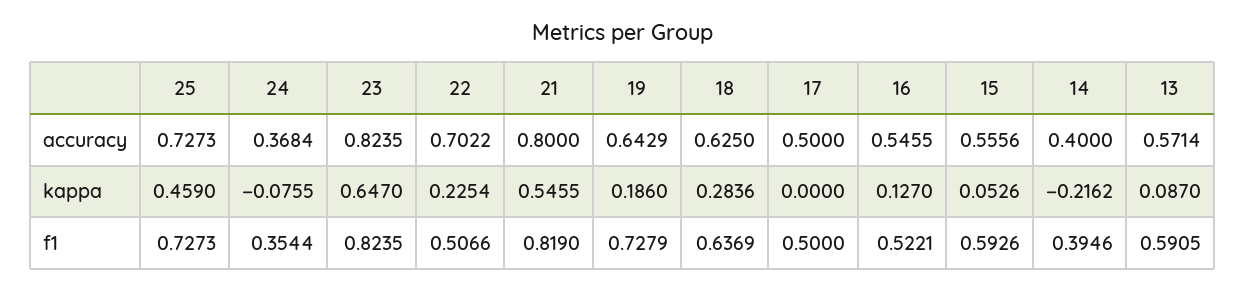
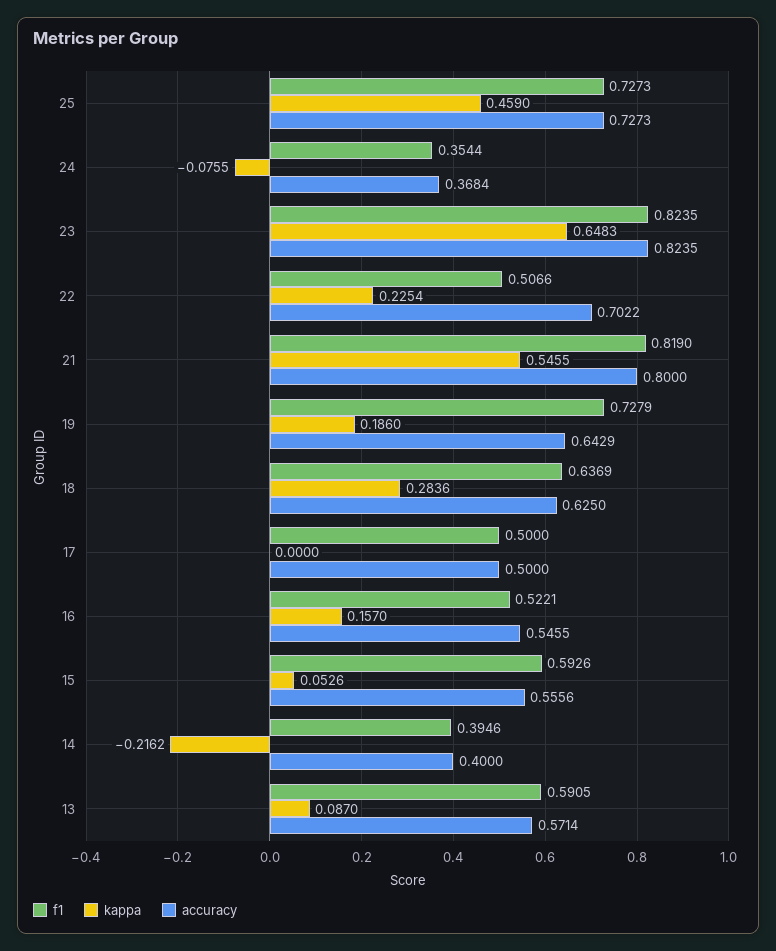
  {
    "accuracy": {
      "25": 0.7273,
      "24": 0.3684,
      "23": 0.8235,
      "22": 0.7022,
      "21": 0.8,
      "19": 0.6429,
      "18": 0.625,
      "17": 0.5,
      "16": 0.5455,
      "15": 0.5556,
      "14": 0.4,
      "13": 0.5714
    },
    "kappa": {
      "25": 0.459,
      "24": -0.0755,
-     "23": 0.647,
+     "23": 0.6483,
      "22": 0.2254,
      "21": 0.5455,
      "19": 0.186,
      "18": 0.2836,
      "17": 0,
-     "16": 0.127,
+     "16": 0.157,
      "15": 0.0526,
      "14": -0.2162,
      "13": 0.087
    },
    "f1": {
      "25": 0.7273,
      "24": 0.3544,
      "23": 0.8235,
      "22": 0.5066,
      "21": 0.819,
      "19": 0.7279,
      "18": 0.6369,
      "17": 0.5,
      "16": 0.5221,
      "15": 0.5926,
      "14": 0.3946,
      "13": 0.5905
    }
  }

